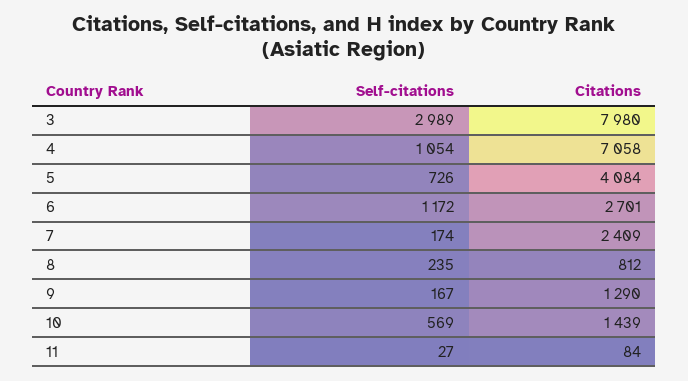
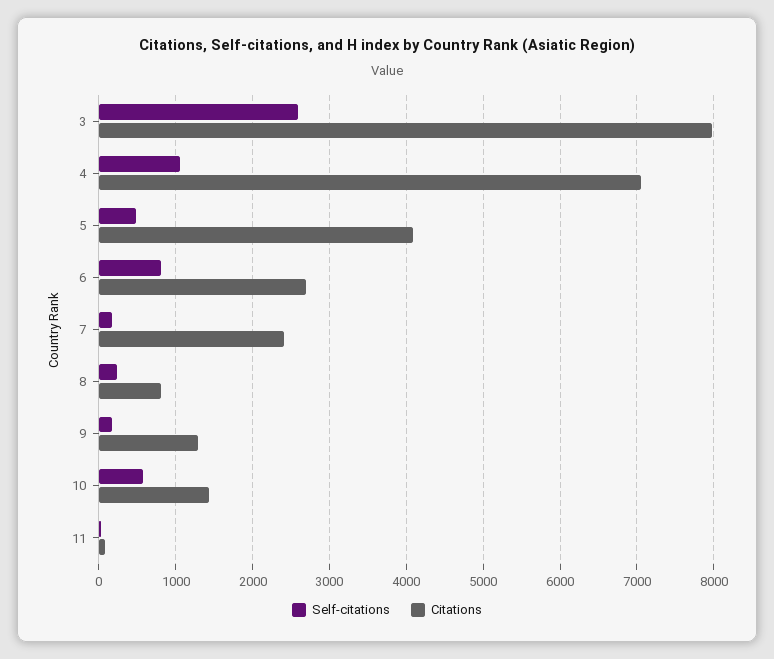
  {
    "Self-citations": {
-     "3": 2989,
+     "3": 2600,
      "4": 1054,
-     "5": 726,
+     "5": 500,
-     "6": 1172,
+     "6": 800,
      "7": 174,
      "8": 235,
      "9": 167,
      "10": 569,
      "11": 27
    },
    "Citations": {
      "3": 7980,
      "4": 7058,
      "5": 4084,
      "6": 2701,
      "7": 2409,
      "8": 812,
      "9": 1290,
      "10": 1439,
      "11": 84
    }
  }

